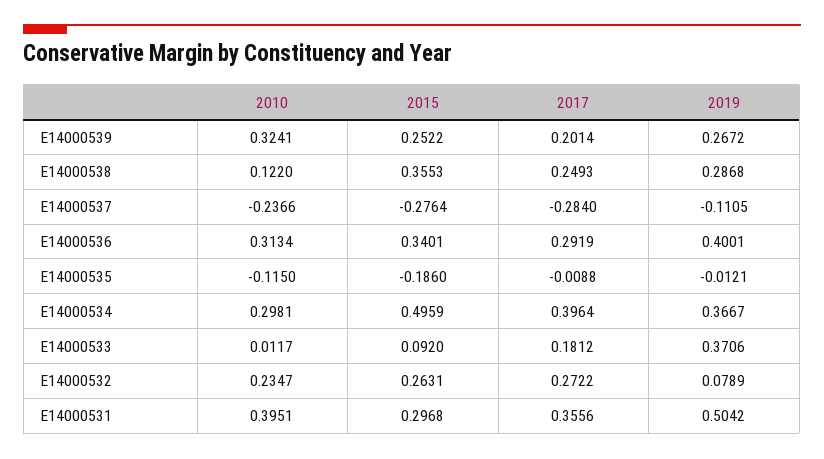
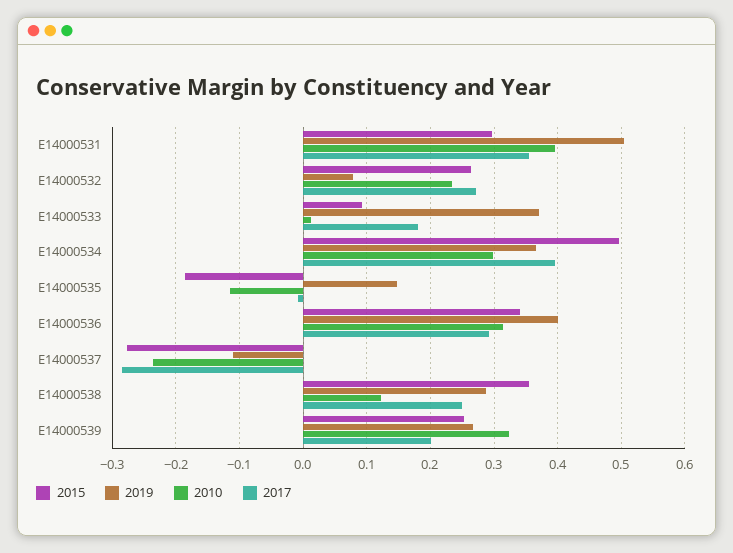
  {
    "2010": {
      "E14000539": 0.3241,
      "E14000538": 0.122,
      "E14000537": -0.2366,
      "E14000536": 0.3134,
      "E14000535": -0.115,
      "E14000534": 0.2981,
      "E14000533": 0.0117,
      "E14000532": 0.2347,
      "E14000531": 0.3951
    },
    "2015": {
      "E14000539": 0.2522,
      "E14000538": 0.3553,
      "E14000537": -0.2764,
      "E14000536": 0.3401,
      "E14000535": -0.186,
      "E14000534": 0.4959,
      "E14000533": 0.092,
      "E14000532": 0.2631,
      "E14000531": 0.2968
    },
    "2017": {
      "E14000539": 0.2014,
      "E14000538": 0.2493,
      "E14000537": -0.284,
      "E14000536": 0.2919,
      "E14000535": -0.0088,
      "E14000534": 0.3964,
      "E14000533": 0.1812,
      "E14000532": 0.2722,
      "E14000531": 0.3556
    },
    "2019": {
      "E14000539": 0.2672,
      "E14000538": 0.2868,
      "E14000537": -0.1105,
      "E14000536": 0.4001,
-     "E14000535": -0.0121,
+     "E14000535": 0.15,
      "E14000534": 0.3667,
      "E14000533": 0.3706,
      "E14000532": 0.0789,
      "E14000531": 0.5042
    }
  }

